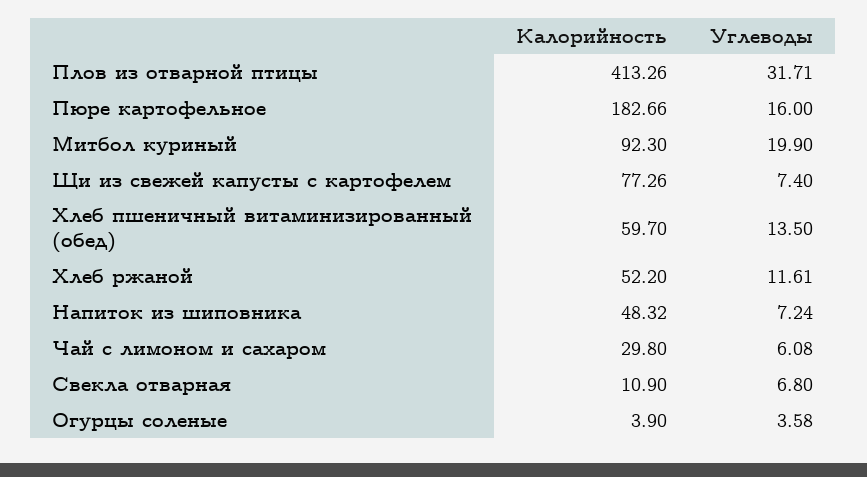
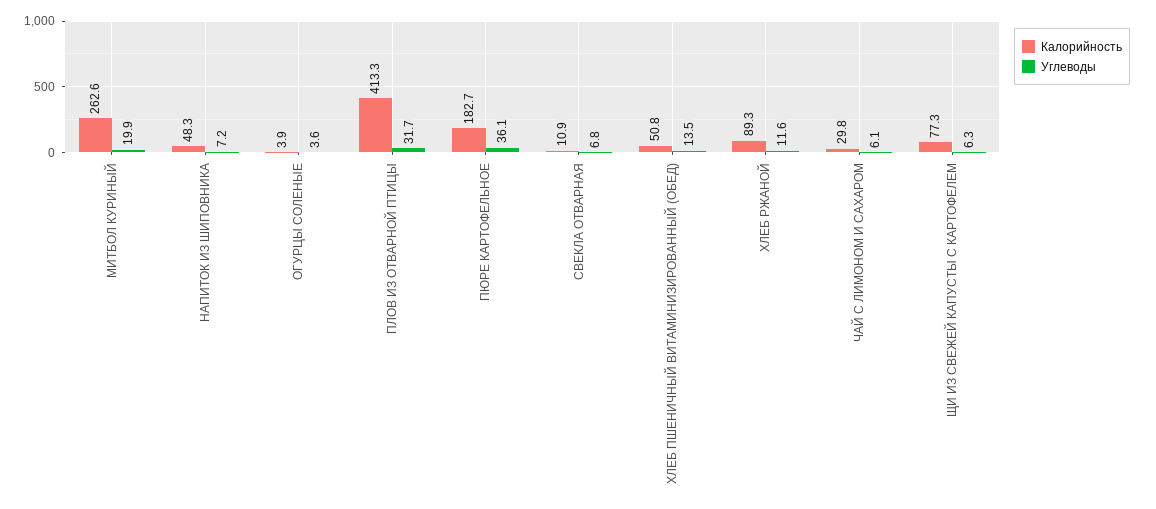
  {
    "Калорийность": {
      "Плов из отварной птицы": 413.26,
      "Пюре картофельное": 182.66,
-     "Митбол куриный": 92.3,
+     "Митбол куриный": 262.6,
      "Щи из свежей капусты с картофелем": 77.26,
-     "Хлеб пшеничный витаминизированный (обед)": 59.7,
+     "Хлеб пшеничный витаминизированный (обед)": 50.8,
-     "Хлеб ржаной": 52.2,
+     "Хлеб ржаной": 89.3,
      "Напиток из шиповника": 48.32,
      "Чай с лимоном и сахаром": 29.8,
      "Свекла отварная": 10.9,
      "Огурцы соленые": 3.9
    },
    "Углеводы": {
      "Плов из отварной птицы": 31.71,
-     "Пюре картофельное": 16,
+     "Пюре картофельное": 36.1,
      "Митбол куриный": 19.9,
-     "Щи из свежей капусты с картофелем": 7.4,
+     "Щи из свежей капусты с картофелем": 6.3,
      "Хлеб пшеничный витаминизированный (обед)": 13.5,
      "Хлеб ржаной": 11.61,
      "Напиток из шиповника": 7.24,
      "Чай с лимоном и сахаром": 6.08,
      "Свекла отварная": 6.8,
      "Огурцы соленые": 3.58
    }
  }

